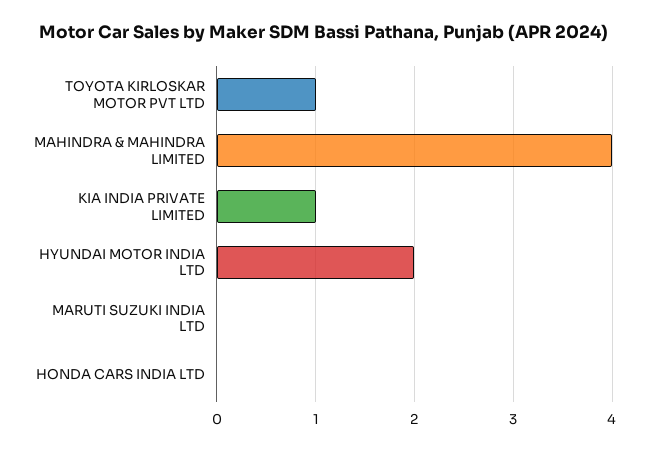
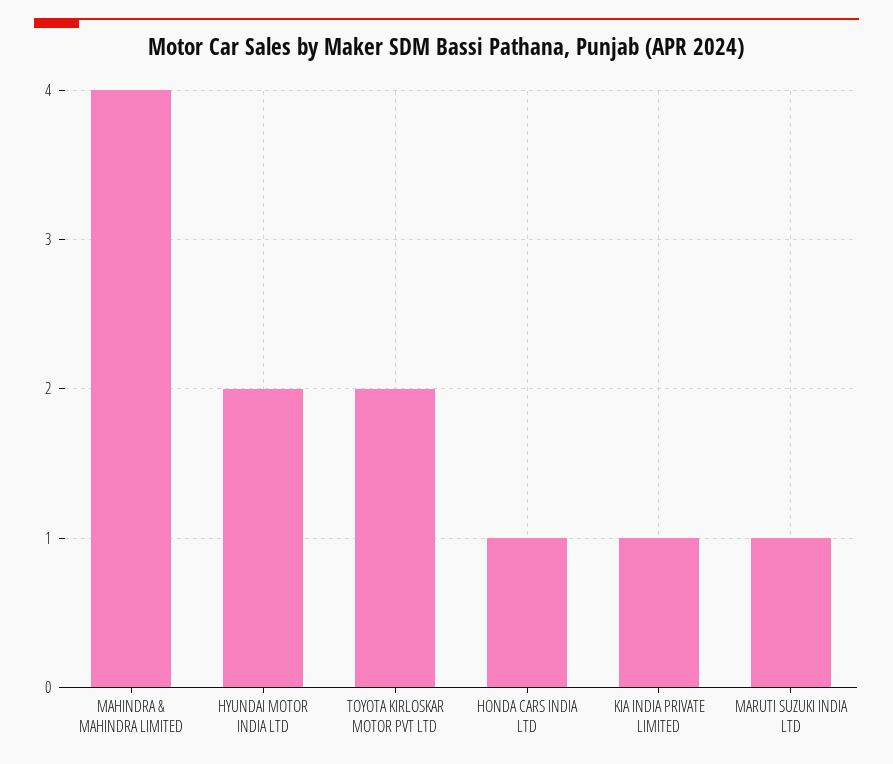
  {
-   "TOYOTA KIRLOSKAR MOTOR PVT LTD": 1,
+   "TOYOTA KIRLOSKAR MOTOR PVT LTD": 2,
    "MAHINDRA & MAHINDRA LIMITED": 4,
    "KIA INDIA PRIVATE LIMITED": 1,
    "HYUNDAI MOTOR INDIA LTD": 2,
-   "MARUTI SUZUKI INDIA LTD": 0,
+   "MARUTI SUZUKI INDIA LTD": 1,
-   "HONDA CARS INDIA LTD": 0
+   "HONDA CARS INDIA LTD": 1
  }

